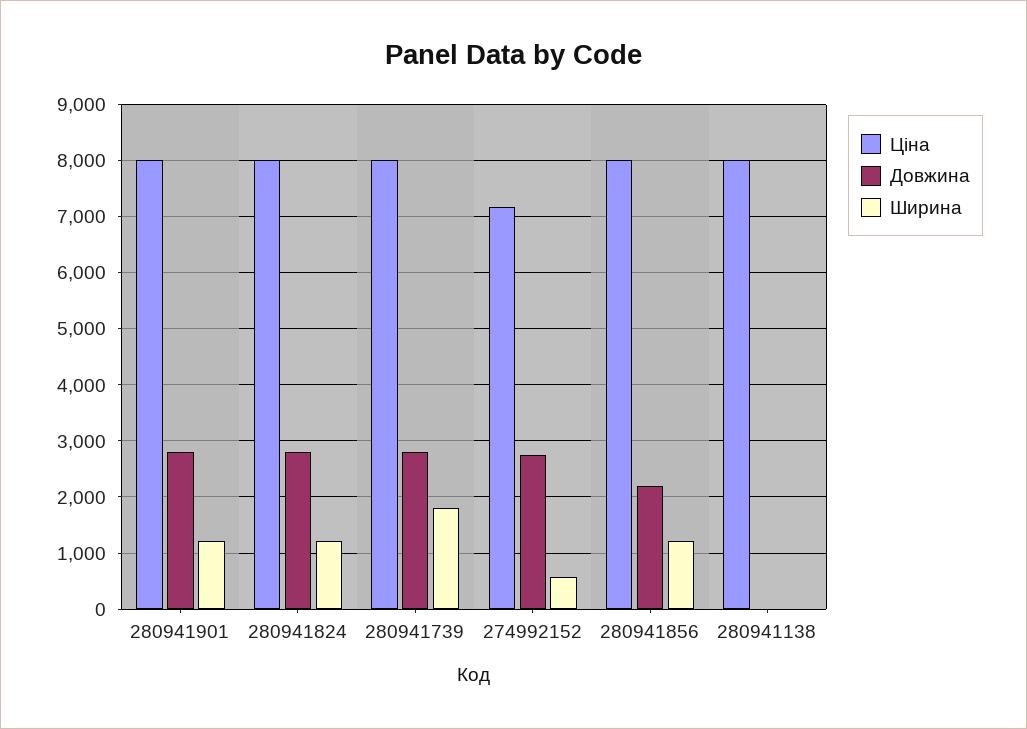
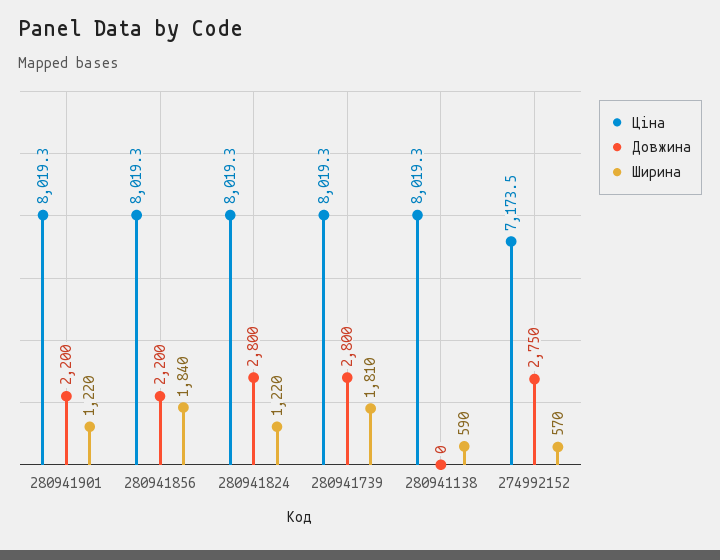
  {
    "Ціна": {
      "280941901": 8019.3,
      "280941824": 8019.3,
      "280941739": 8019.3,
      "274992152": 7173.5,
      "280941856": 8019.3,
      "280941138": 8019.3
    },
    "Довжина": {
-     "280941901": 2800,
+     "280941901": 2200,
      "280941824": 2800,
      "280941739": 2800,
      "274992152": 2750,
      "280941856": 2200,
      "280941138": 0
    },
    "Ширина": {
      "280941901": 1220,
      "280941824": 1220,
      "280941739": 1810,
      "274992152": 570,
-     "280941856": 1200,
+     "280941856": 1840,
-     "280941138": 0
+     "280941138": 590
    }
  }

